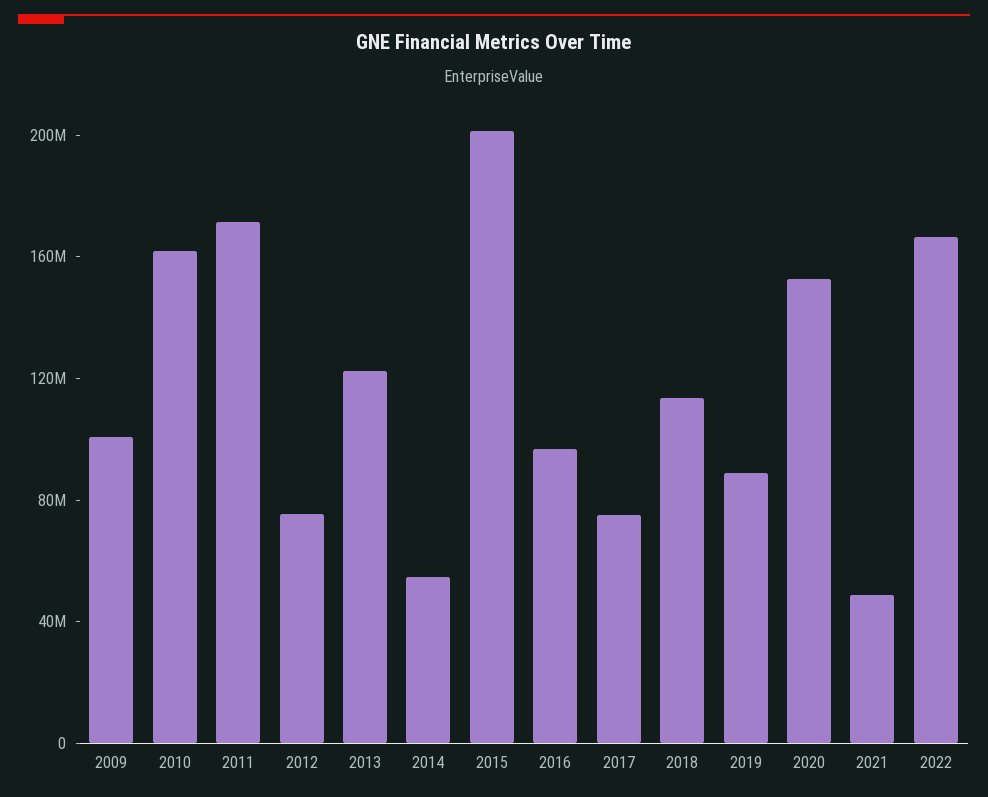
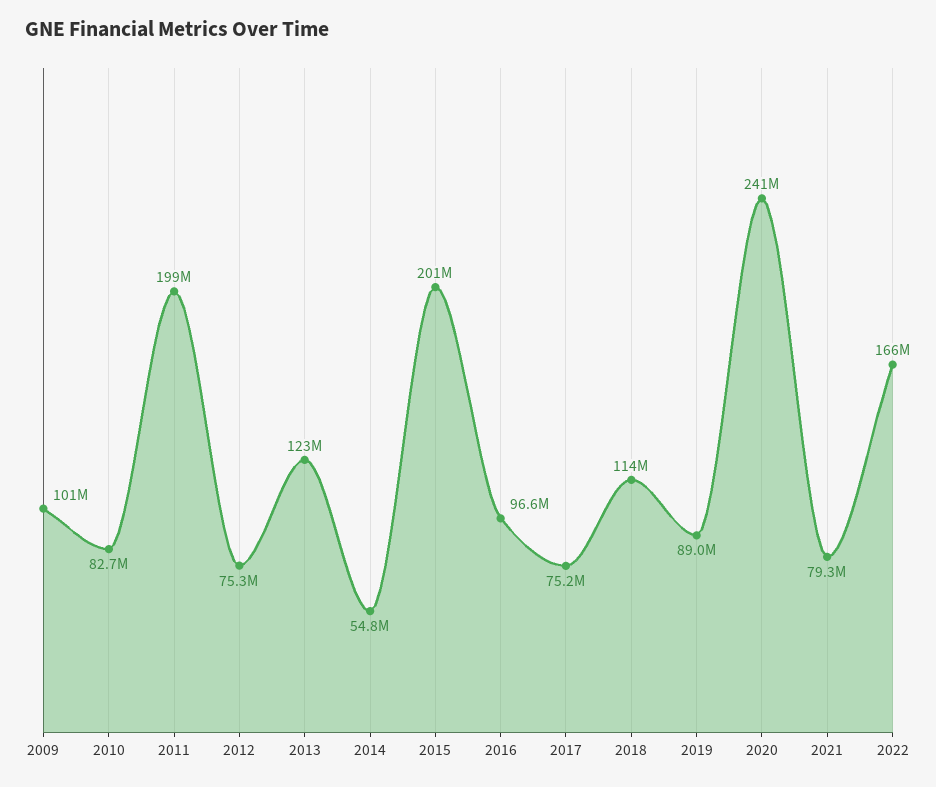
  {
    "2009": 101000000,
-   "2010": 160000000,
+   "2010": 82700000,
-   "2011": 170000000,
+   "2011": 199000000,
    "2012": 75300000,
    "2013": 123000000,
    "2014": 54800000,
    "2015": 201000000,
    "2016": 96600000,
    "2017": 75200000,
    "2018": 114000000,
    "2019": 89000000,
-   "2020": 150000000,
+   "2020": 241000000,
-   "2021": 50000000,
+   "2021": 79300000,
    "2022": 166000000
  }

